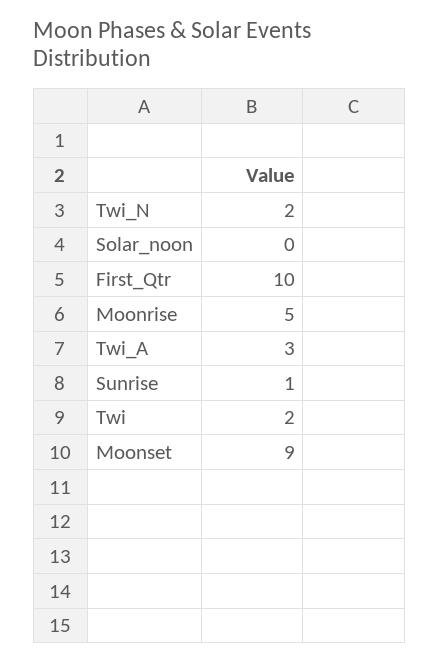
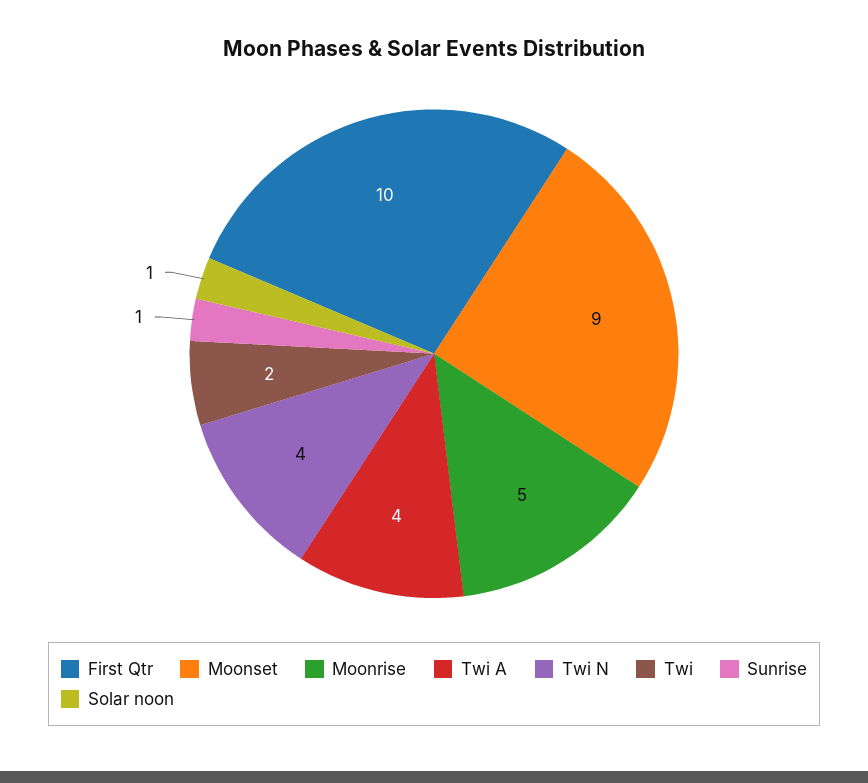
  {
-   "Twi_N": 2,
+   "Twi_N": 4,
-   "Solar_noon": 0,
+   "Solar_noon": 1,
    "First_Qtr": 10,
    "Moonrise": 5,
-   "Twi_A": 3,
+   "Twi_A": 4,
    "Sunrise": 1,
    "Twi": 2,
    "Moonset": 9
  }

